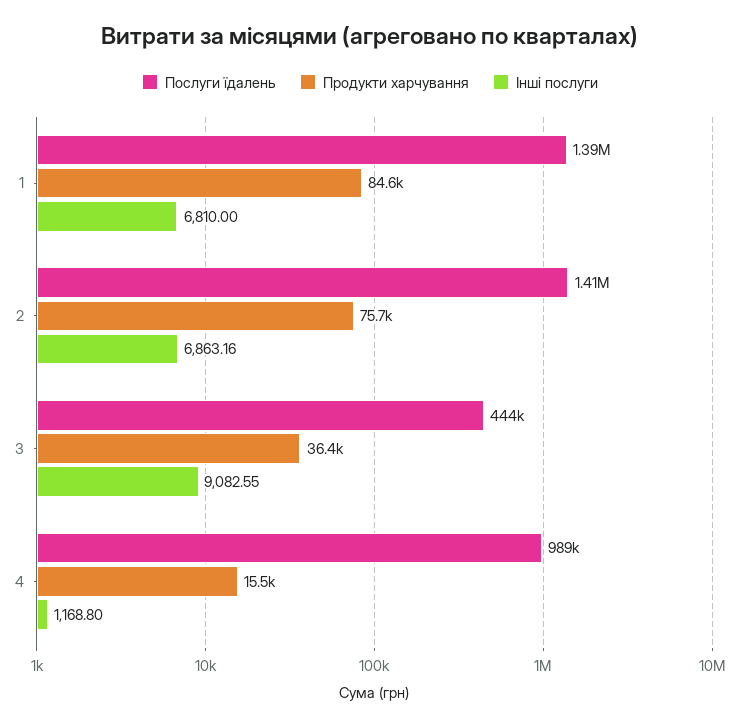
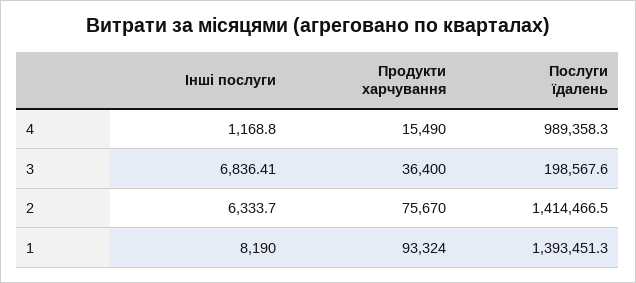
  {
    "Послуги їдалень": {
      "1": 1393451.3,
      "2": 1414466.5,
-     "3": 444000,
+     "3": 198567.6,
      "4": 989358.3
    },
    "Продукти харчування": {
-     "1": 84600,
+     "1": 93324,
      "2": 75670,
      "3": 36400,
      "4": 15490
    },
    "Інші послуги": {
-     "1": 6810,
+     "1": 8190,
-     "2": 6863.16,
+     "2": 6333.7,
-     "3": 9082.55,
+     "3": 6836.41,
      "4": 1168.8
    }
  }

